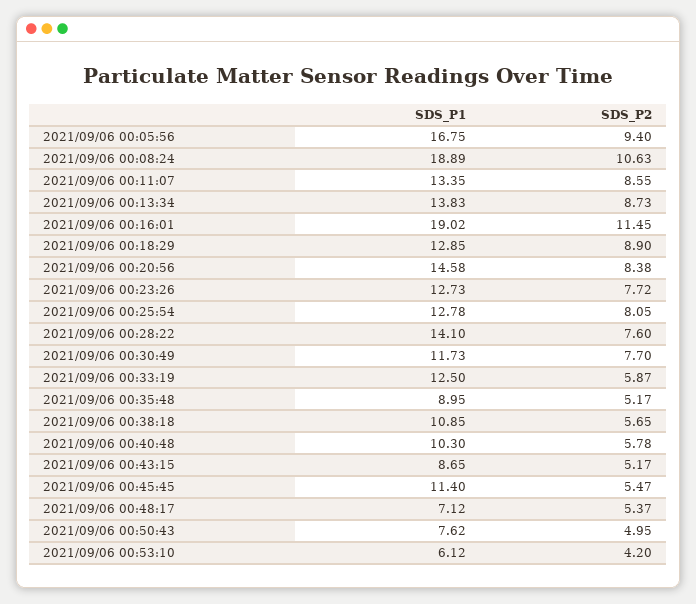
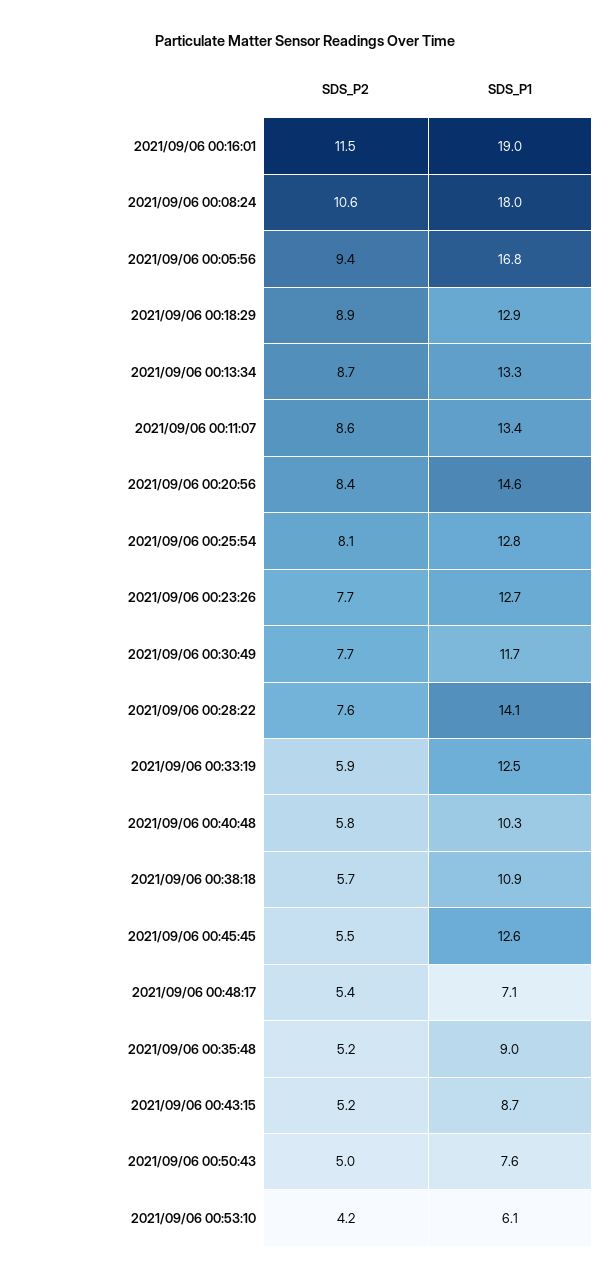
  {
    "SDS_P1": {
      "2021/09/06 00:05:56": 16.75,
-     "2021/09/06 00:08:24": 18.89,
+     "2021/09/06 00:08:24": 18,
      "2021/09/06 00:11:07": 13.35,
-     "2021/09/06 00:13:34": 13.83,
+     "2021/09/06 00:13:34": 13.3,
      "2021/09/06 00:16:01": 19.02,
      "2021/09/06 00:18:29": 12.85,
      "2021/09/06 00:20:56": 14.58,
      "2021/09/06 00:23:26": 12.73,
      "2021/09/06 00:25:54": 12.78,
      "2021/09/06 00:28:22": 14.1,
      "2021/09/06 00:30:49": 11.73,
      "2021/09/06 00:33:19": 12.5,
      "2021/09/06 00:35:48": 8.95,
      "2021/09/06 00:38:18": 10.85,
      "2021/09/06 00:40:48": 10.3,
      "2021/09/06 00:43:15": 8.65,
-     "2021/09/06 00:45:45": 11.4,
+     "2021/09/06 00:45:45": 12.6,
      "2021/09/06 00:48:17": 7.12,
      "2021/09/06 00:50:43": 7.62,
      "2021/09/06 00:53:10": 6.12
    },
    "SDS_P2": {
      "2021/09/06 00:05:56": 9.4,
      "2021/09/06 00:08:24": 10.63,
      "2021/09/06 00:11:07": 8.55,
      "2021/09/06 00:13:34": 8.73,
      "2021/09/06 00:16:01": 11.45,
      "2021/09/06 00:18:29": 8.9,
      "2021/09/06 00:20:56": 8.38,
      "2021/09/06 00:23:26": 7.72,
      "2021/09/06 00:25:54": 8.05,
      "2021/09/06 00:28:22": 7.6,
      "2021/09/06 00:30:49": 7.7,
      "2021/09/06 00:33:19": 5.87,
      "2021/09/06 00:35:48": 5.17,
      "2021/09/06 00:38:18": 5.65,
      "2021/09/06 00:40:48": 5.78,
      "2021/09/06 00:43:15": 5.17,
      "2021/09/06 00:45:45": 5.47,
      "2021/09/06 00:48:17": 5.37,
      "2021/09/06 00:50:43": 4.95,
      "2021/09/06 00:53:10": 4.2
    }
  }

